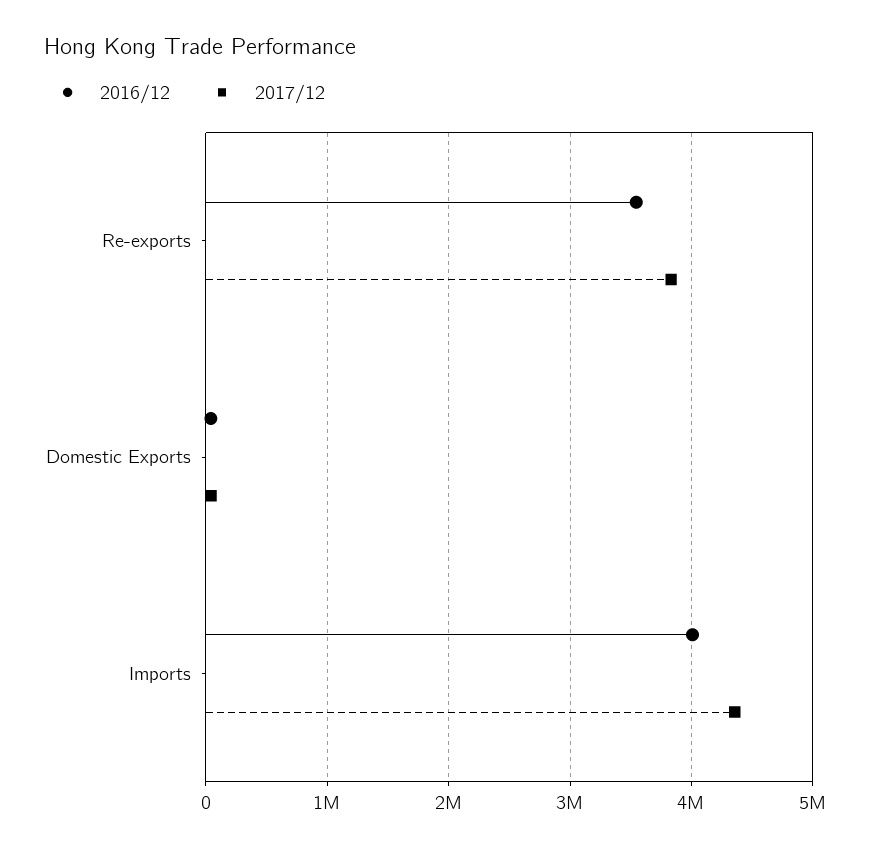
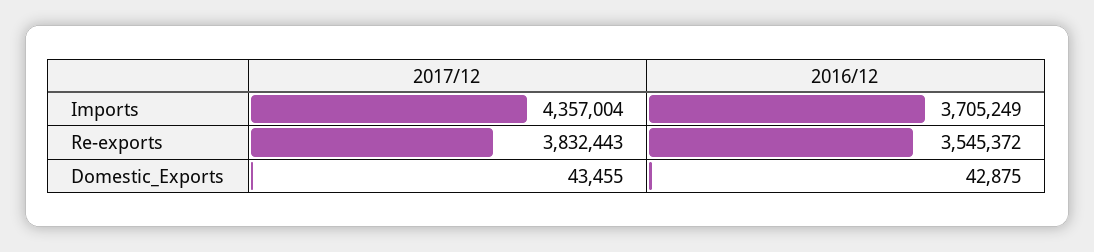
  {
    "2016/12": {
      "Re-exports": 3545372,
      "Domestic Exports": 42875,
-     "Imports": 4000000
+     "Imports": 3705249
    },
    "2017/12": {
      "Re-exports": 3832443,
      "Domestic Exports": 43455,
      "Imports": 4357004
    }
  }

